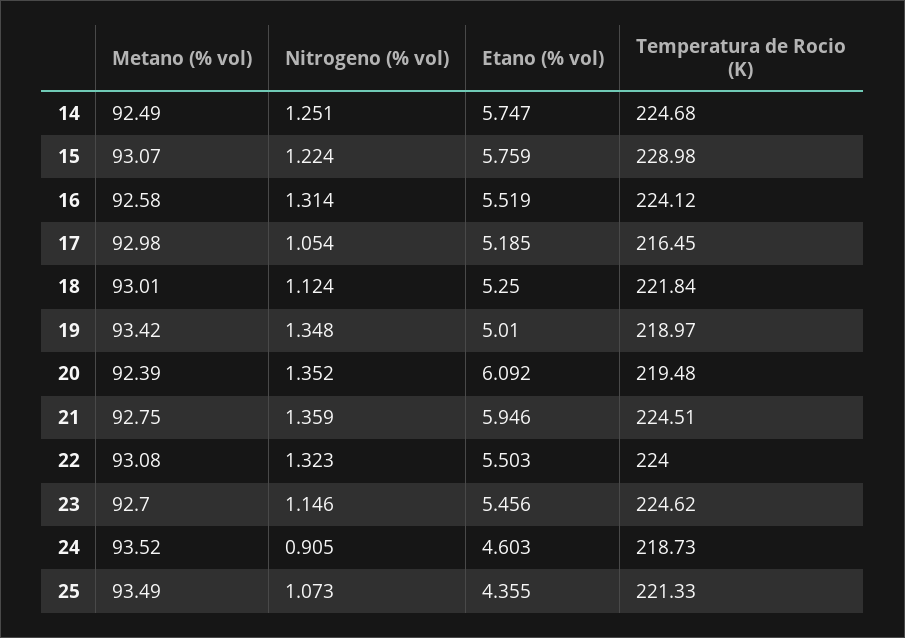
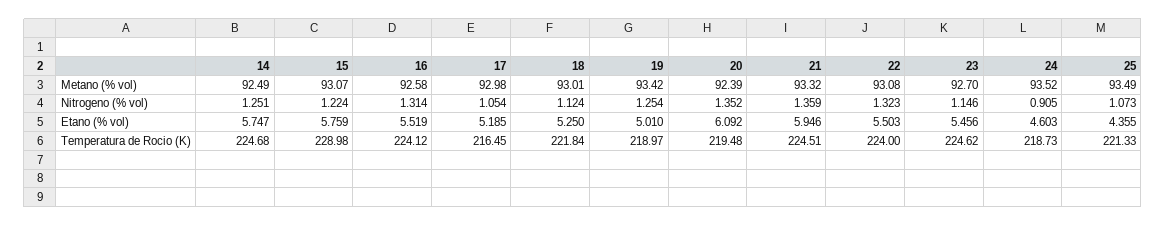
  {
    "Metano (% vol)": {
      "14": 92.49,
      "15": 93.07,
      "16": 92.58,
      "17": 92.98,
      "18": 93.01,
      "19": 93.42,
      "20": 92.39,
-     "21": 92.75,
+     "21": 93.32,
      "22": 93.08,
      "23": 92.7,
      "24": 93.52,
      "25": 93.49
    },
    "Nitrogeno (% vol)": {
      "14": 1.251,
      "15": 1.224,
      "16": 1.314,
      "17": 1.054,
      "18": 1.124,
-     "19": 1.348,
+     "19": 1.254,
      "20": 1.352,
      "21": 1.359,
      "22": 1.323,
      "23": 1.146,
      "24": 0.905,
      "25": 1.073
    },
    "Etano (% vol)": {
      "14": 5.747,
      "15": 5.759,
      "16": 5.519,
      "17": 5.185,
      "18": 5.25,
      "19": 5.01,
      "20": 6.092,
      "21": 5.946,
      "22": 5.503,
      "23": 5.456,
      "24": 4.603,
      "25": 4.355
    },
    "Temperatura de Rocio (K)": {
      "14": 224.68,
      "15": 228.98,
      "16": 224.12,
      "17": 216.45,
      "18": 221.84,
      "19": 218.97,
      "20": 219.48,
      "21": 224.51,
      "22": 224,
      "23": 224.62,
      "24": 218.73,
      "25": 221.33
    }
  }

